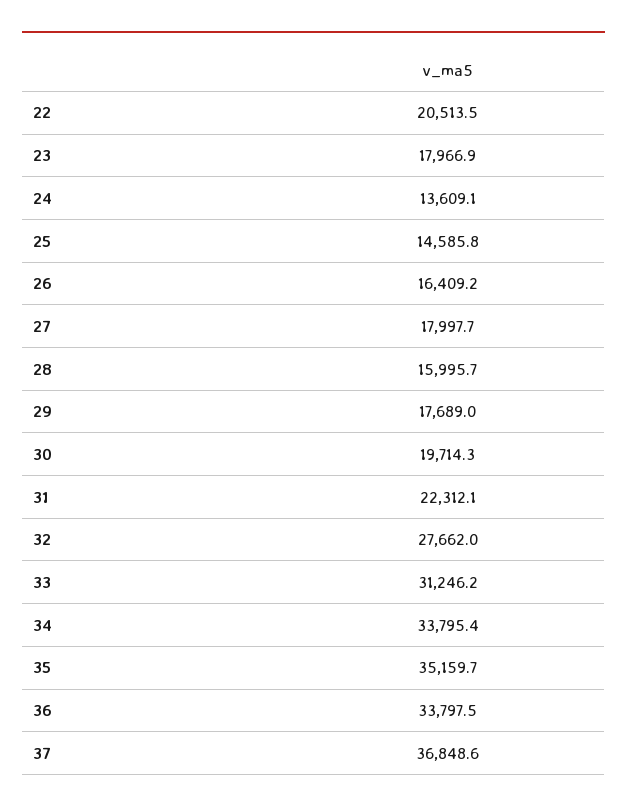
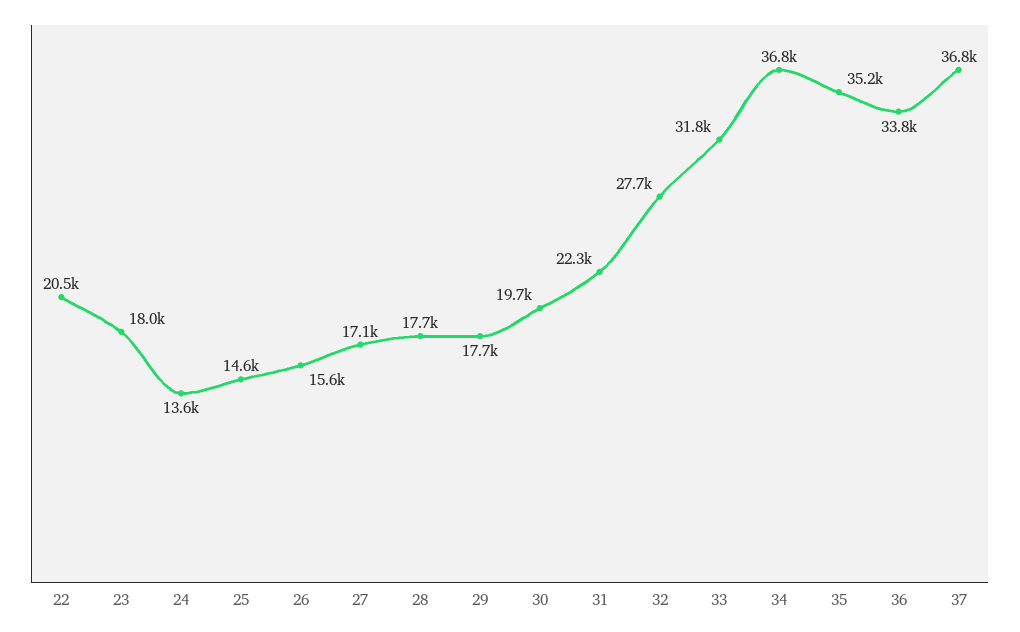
  {
    "22": 20513.5,
    "23": 17966.9,
    "24": 13609.1,
    "25": 14585.8,
-   "26": 16409.2,
+   "26": 15600,
-   "27": 17997.7,
+   "27": 17100,
-   "28": 15995.7,
+   "28": 17700,
    "29": 17689,
    "30": 19714.3,
    "31": 22312.1,
    "32": 27662,
-   "33": 31246.2,
+   "33": 31800,
-   "34": 33795.4,
+   "34": 36800,
    "35": 35159.7,
    "36": 33797.5,
    "37": 36848.6
  }

